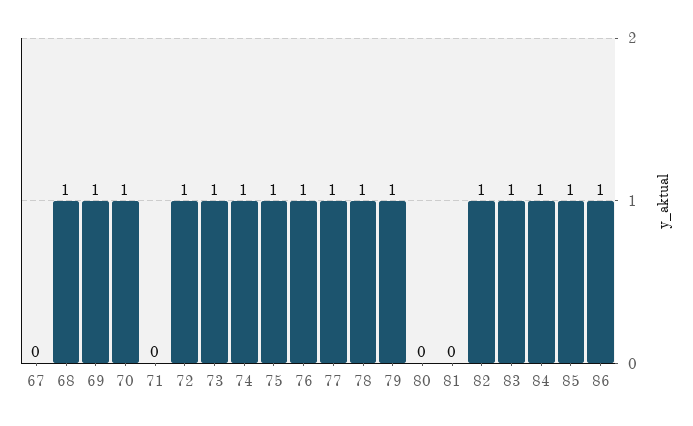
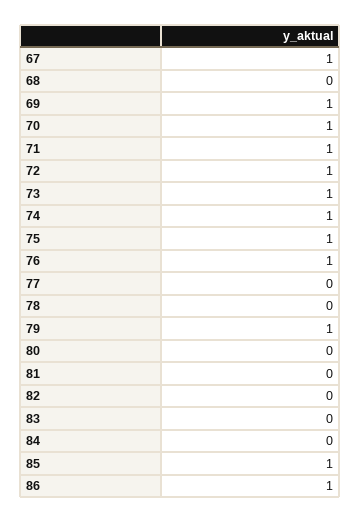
  {
-   "67": 0,
+   "67": 1,
-   "68": 1,
+   "68": 0,
    "69": 1,
    "70": 1,
-   "71": 0,
+   "71": 1,
    "72": 1,
    "73": 1,
    "74": 1,
    "75": 1,
    "76": 1,
-   "77": 1,
+   "77": 0,
-   "78": 1,
+   "78": 0,
    "79": 1,
    "80": 0,
    "81": 0,
-   "82": 1,
+   "82": 0,
-   "83": 1,
+   "83": 0,
-   "84": 1,
+   "84": 0,
    "85": 1,
    "86": 1
  }

